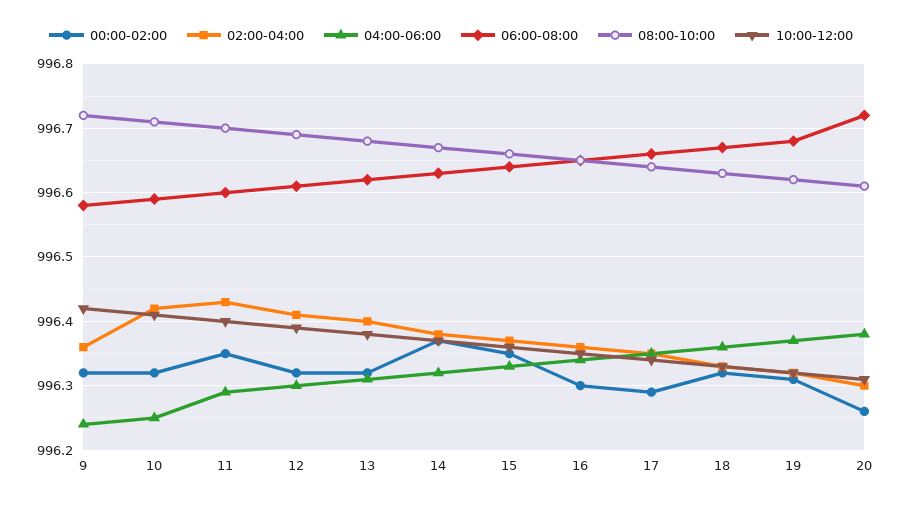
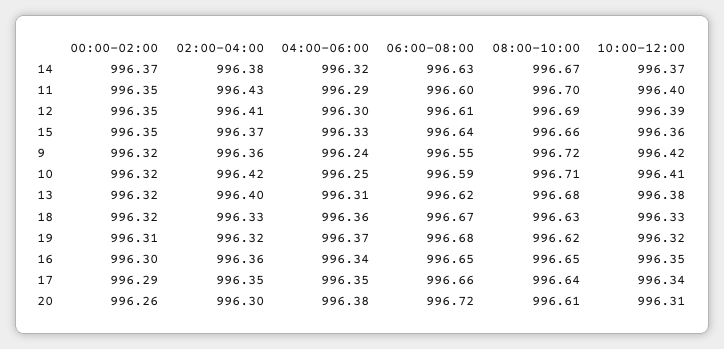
  {
    "00:00-02:00": {
      "9": 996.32,
      "10": 996.32,
      "11": 996.35,
-     "12": 996.32,
+     "12": 996.35,
      "13": 996.32,
      "14": 996.37,
      "15": 996.35,
      "16": 996.3,
      "17": 996.29,
      "18": 996.32,
      "19": 996.31,
      "20": 996.26
    },
    "02:00-04:00": {
      "9": 996.36,
      "10": 996.42,
      "11": 996.43,
      "12": 996.41,
      "13": 996.4,
      "14": 996.38,
      "15": 996.37,
      "16": 996.36,
      "17": 996.35,
      "18": 996.33,
      "19": 996.32,
      "20": 996.3
    },
    "04:00-06:00": {
      "9": 996.24,
      "10": 996.25,
      "11": 996.29,
      "12": 996.3,
      "13": 996.31,
      "14": 996.32,
      "15": 996.33,
      "16": 996.34,
      "17": 996.35,
      "18": 996.36,
      "19": 996.37,
      "20": 996.38
    },
    "06:00-08:00": {
-     "9": 996.58,
+     "9": 996.55,
      "10": 996.59,
      "11": 996.6,
      "12": 996.61,
      "13": 996.62,
      "14": 996.63,
      "15": 996.64,
      "16": 996.65,
      "17": 996.66,
      "18": 996.67,
      "19": 996.68,
      "20": 996.72
    },
    "08:00-10:00": {
      "9": 996.72,
      "10": 996.71,
      "11": 996.7,
      "12": 996.69,
      "13": 996.68,
      "14": 996.67,
      "15": 996.66,
      "16": 996.65,
      "17": 996.64,
      "18": 996.63,
      "19": 996.62,
      "20": 996.61
    },
    "10:00-12:00": {
      "9": 996.42,
      "10": 996.41,
      "11": 996.4,
      "12": 996.39,
      "13": 996.38,
      "14": 996.37,
      "15": 996.36,
      "16": 996.35,
      "17": 996.34,
      "18": 996.33,
      "19": 996.32,
      "20": 996.31
    }
  }

